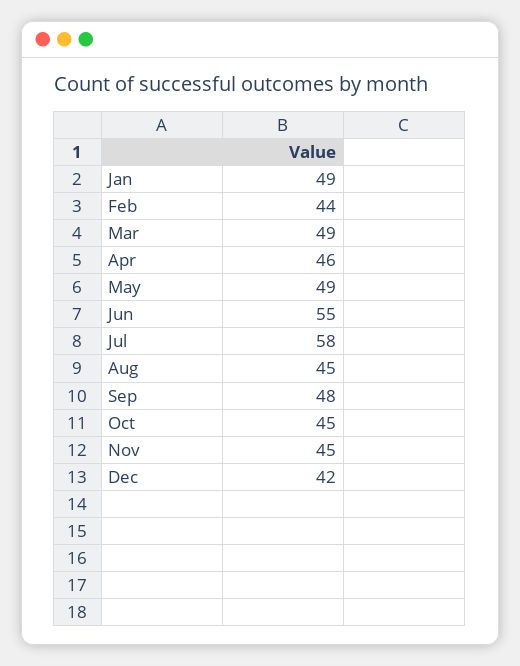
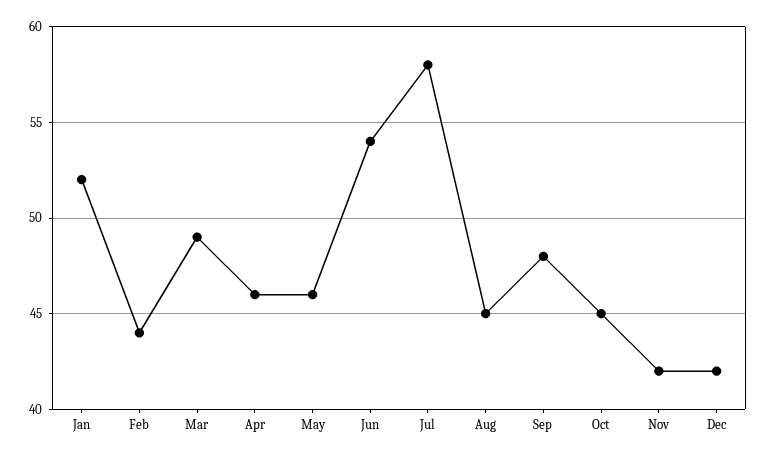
  {
-   "Jan": 49,
+   "Jan": 52,
    "Feb": 44,
    "Mar": 49,
    "Apr": 46,
-   "May": 49,
+   "May": 46,
-   "Jun": 55,
+   "Jun": 54,
    "Jul": 58,
    "Aug": 45,
    "Sep": 48,
    "Oct": 45,
-   "Nov": 45,
+   "Nov": 42,
    "Dec": 42
  }

